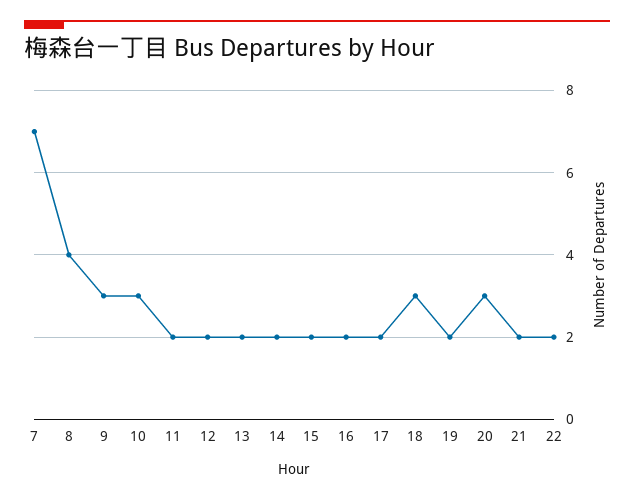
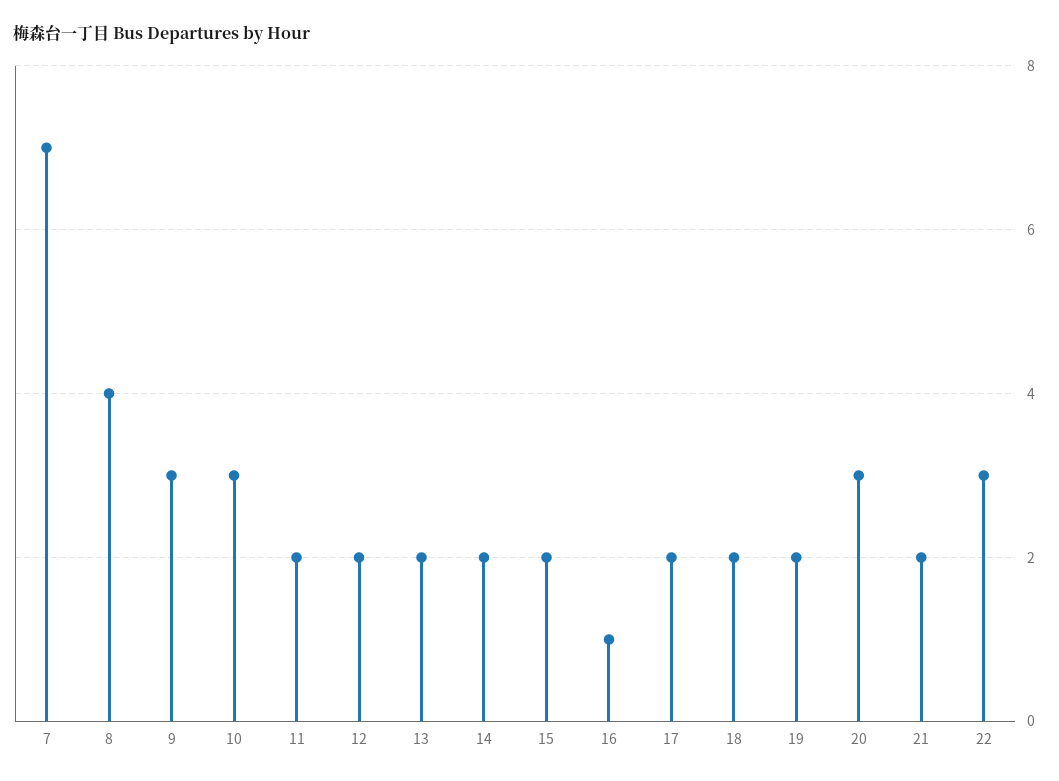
  {
    "7": 7,
    "8": 4,
    "9": 3,
    "10": 3,
    "11": 2,
    "12": 2,
    "13": 2,
    "14": 2,
    "15": 2,
-   "16": 2,
+   "16": 1,
    "17": 2,
-   "18": 3,
+   "18": 2,
    "19": 2,
    "20": 3,
    "21": 2,
-   "22": 2
+   "22": 3
  }

